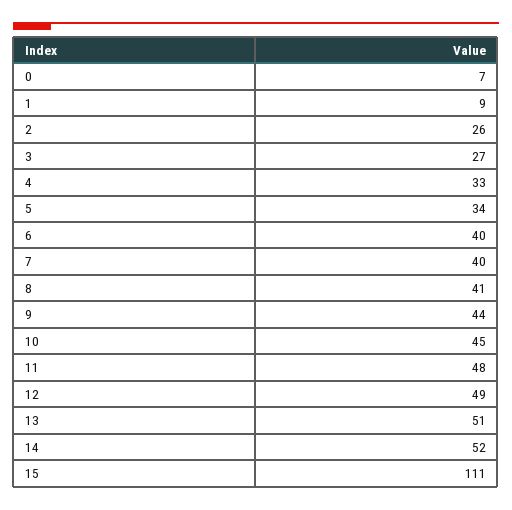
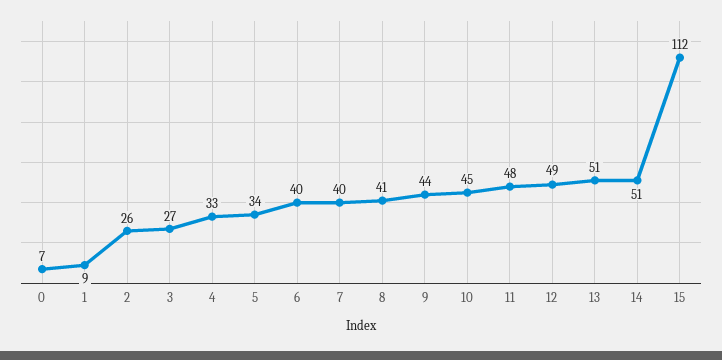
  {
    "0": 7,
    "1": 9,
    "2": 26,
    "3": 27,
    "4": 33,
    "5": 34,
    "6": 40,
    "7": 40,
    "8": 41,
    "9": 44,
    "10": 45,
    "11": 48,
    "12": 49,
    "13": 51,
-   "14": 52,
+   "14": 51,
-   "15": 111
+   "15": 112
  }

